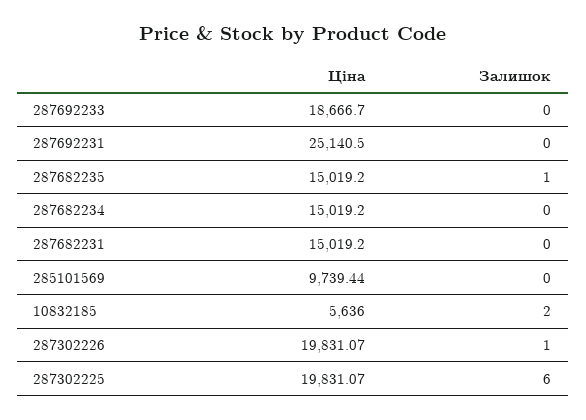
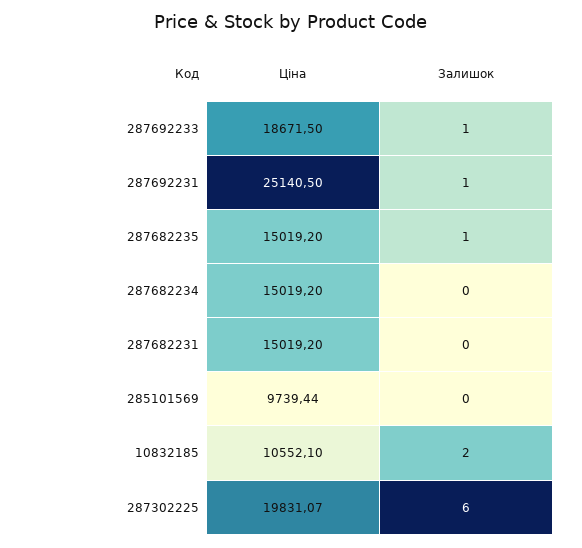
  {
    "Ціна": {
-     "287692233": 18666.7,
+     "287692233": 18671.5,
      "287692231": 25140.5,
      "287682235": 15019.2,
      "287682234": 15019.2,
      "287682231": 15019.2,
      "285101569": 9739.44,
-     "10832185": 5636,
+     "10832185": 10552.1,
-     "287302226": 19831.07,
      "287302225": 19831.07
    },
    "Залишок": {
-     "287692233": 0,
+     "287692233": 1,
-     "287692231": 0,
+     "287692231": 1,
      "287682235": 1,
      "287682234": 0,
      "287682231": 0,
      "285101569": 0,
      "10832185": 2,
-     "287302226": 1,
      "287302225": 6
    }
  }

